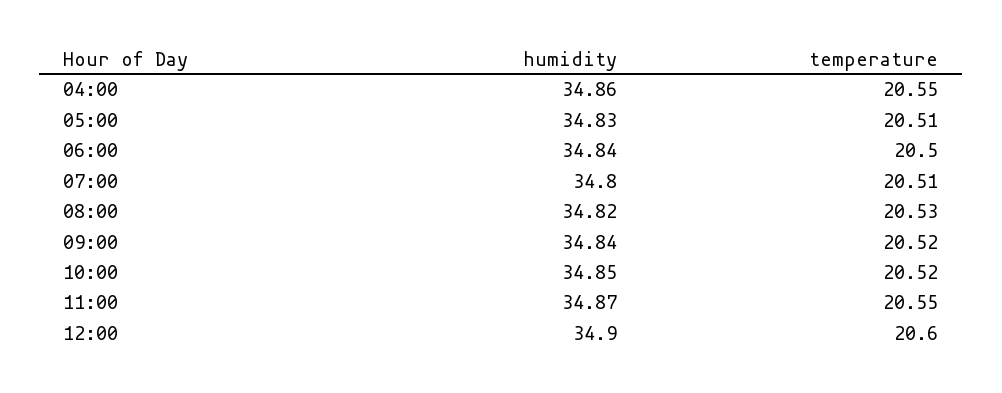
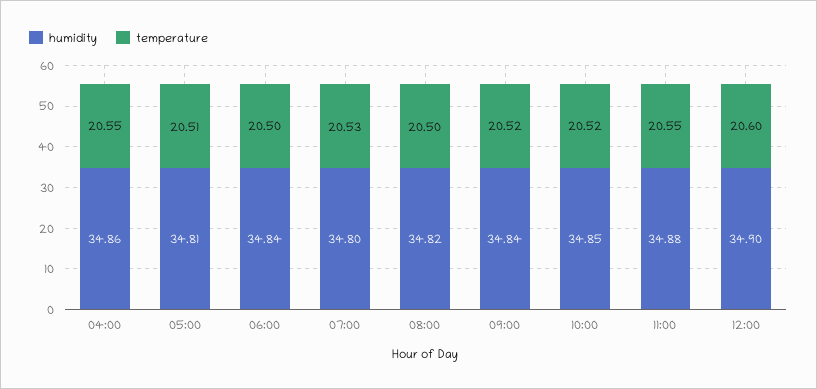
  {
    "humidity": {
      "04:00": 34.86,
-     "05:00": 34.83,
+     "05:00": 34.81,
      "06:00": 34.84,
      "07:00": 34.8,
      "08:00": 34.82,
      "09:00": 34.84,
      "10:00": 34.85,
-     "11:00": 34.87,
+     "11:00": 34.88,
      "12:00": 34.9
    },
    "temperature": {
      "04:00": 20.55,
      "05:00": 20.51,
      "06:00": 20.5,
-     "07:00": 20.51,
+     "07:00": 20.53,
-     "08:00": 20.53,
+     "08:00": 20.5,
      "09:00": 20.52,
      "10:00": 20.52,
      "11:00": 20.55,
      "12:00": 20.6
    }
  }

